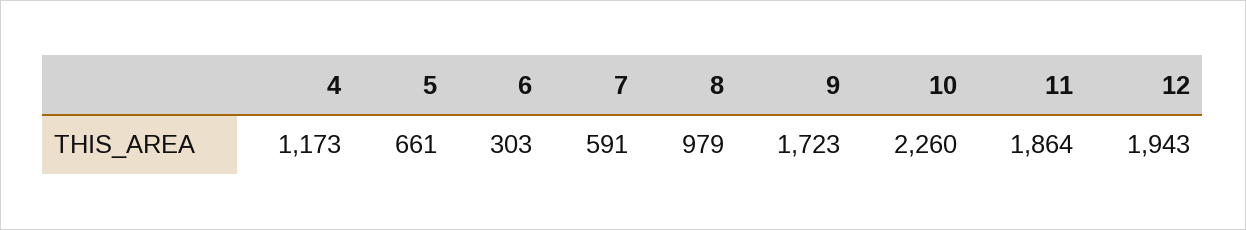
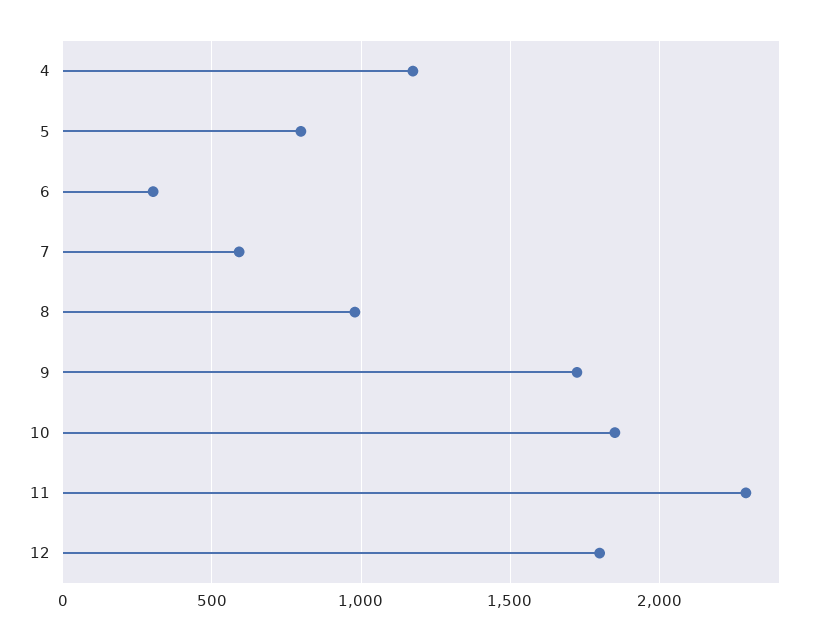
  {
    "4": 1173,
-   "5": 661,
+   "5": 800,
    "6": 303,
    "7": 591,
    "8": 979,
    "9": 1723,
-   "10": 2260,
+   "10": 1850,
-   "11": 1864,
+   "11": 2300,
-   "12": 1943
+   "12": 1800
  }

